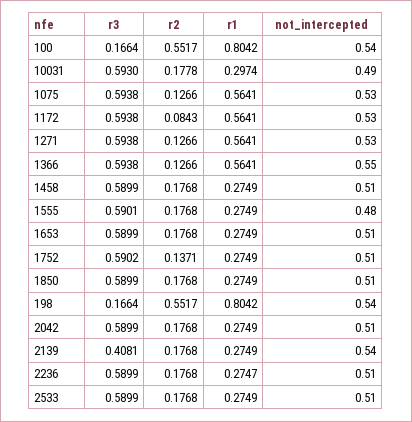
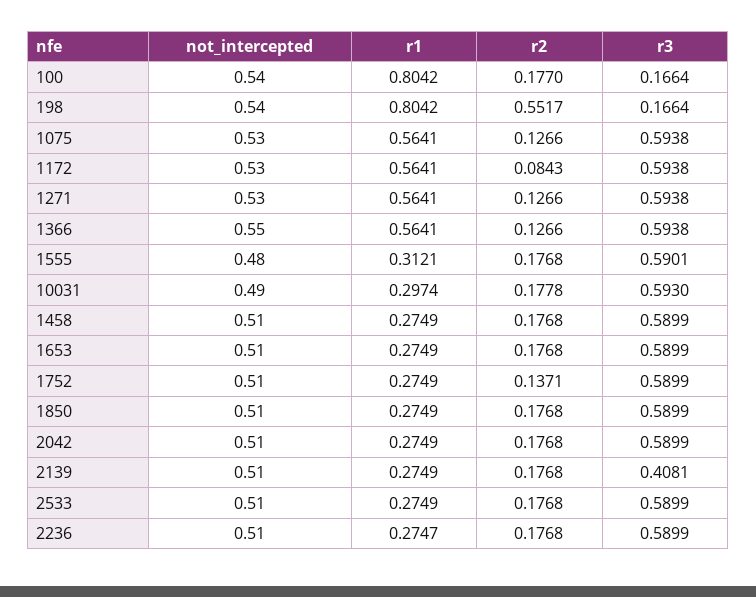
  {
    "r3": {
      "100": 0.1664,
      "10031": 0.593,
      "1075": 0.5938,
      "1172": 0.5938,
      "1271": 0.5938,
      "1366": 0.5938,
      "1458": 0.5899,
      "1555": 0.5901,
      "1653": 0.5899,
-     "1752": 0.5902,
+     "1752": 0.5899,
      "1850": 0.5899,
      "198": 0.1664,
      "2042": 0.5899,
      "2139": 0.4081,
      "2236": 0.5899,
      "2533": 0.5899
    },
    "r2": {
-     "100": 0.5517,
+     "100": 0.177,
      "10031": 0.1778,
      "1075": 0.1266,
      "1172": 0.0843,
      "1271": 0.1266,
      "1366": 0.1266,
      "1458": 0.1768,
      "1555": 0.1768,
      "1653": 0.1768,
      "1752": 0.1371,
      "1850": 0.1768,
      "198": 0.5517,
      "2042": 0.1768,
      "2139": 0.1768,
      "2236": 0.1768,
      "2533": 0.1768
    },
    "r1": {
      "100": 0.8042,
      "10031": 0.2974,
      "1075": 0.5641,
      "1172": 0.5641,
      "1271": 0.5641,
      "1366": 0.5641,
      "1458": 0.2749,
-     "1555": 0.2749,
+     "1555": 0.3121,
      "1653": 0.2749,
      "1752": 0.2749,
      "1850": 0.2749,
      "198": 0.8042,
      "2042": 0.2749,
      "2139": 0.2749,
      "2236": 0.2747,
      "2533": 0.2749
    },
    "not_intercepted": {
      "100": 0.54,
      "10031": 0.49,
      "1075": 0.53,
      "1172": 0.53,
      "1271": 0.53,
      "1366": 0.55,
      "1458": 0.51,
      "1555": 0.48,
      "1653": 0.51,
      "1752": 0.51,
      "1850": 0.51,
      "198": 0.54,
      "2042": 0.51,
-     "2139": 0.54,
+     "2139": 0.51,
      "2236": 0.51,
      "2533": 0.51
    }
  }

